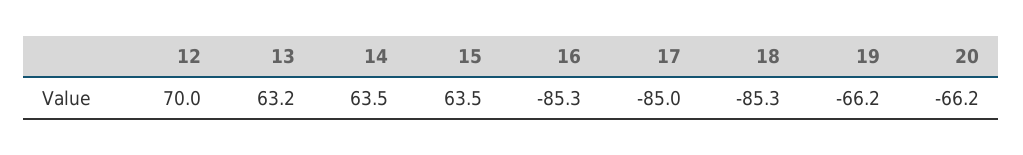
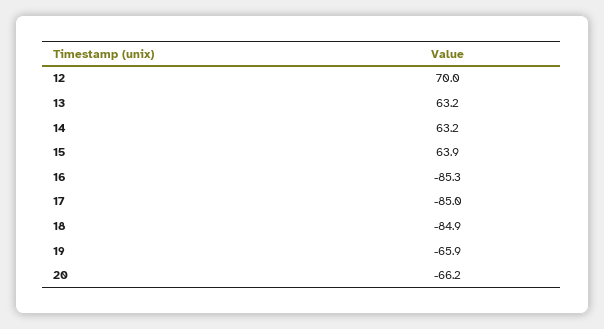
  {
    "12": 70,
    "13": 63.2,
-   "14": 63.5,
+   "14": 63.2,
-   "15": 63.5,
+   "15": 63.9,
    "16": -85.3,
    "17": -85,
-   "18": -85.3,
+   "18": -84.9,
-   "19": -66.2,
+   "19": -65.9,
    "20": -66.2
  }

